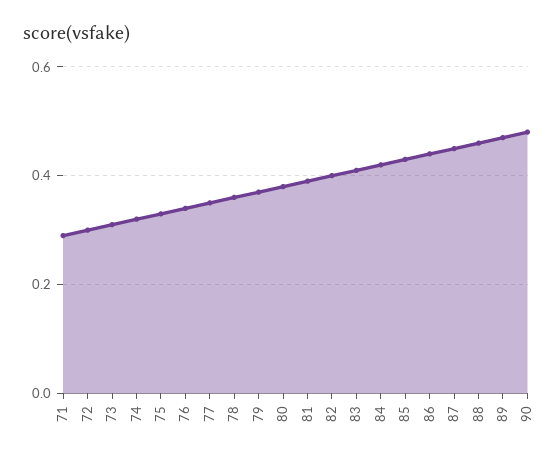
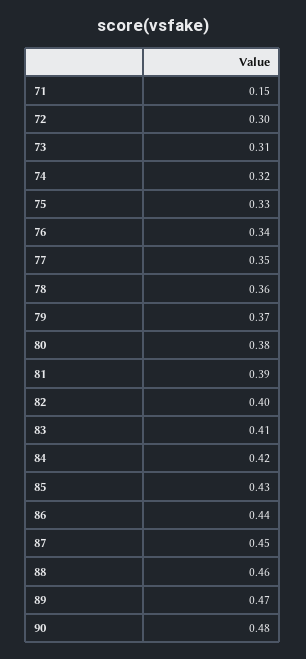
  {
-   "71": 0.3,
+   "71": 0.15,
    "72": 0.3,
    "73": 0.31,
    "74": 0.32,
    "75": 0.33,
    "76": 0.34,
    "77": 0.35,
    "78": 0.36,
    "79": 0.37,
    "80": 0.38,
    "81": 0.39,
    "82": 0.4,
    "83": 0.41,
    "84": 0.42,
    "85": 0.43,
    "86": 0.44,
    "87": 0.45,
    "88": 0.46,
    "89": 0.47,
    "90": 0.48
  }

